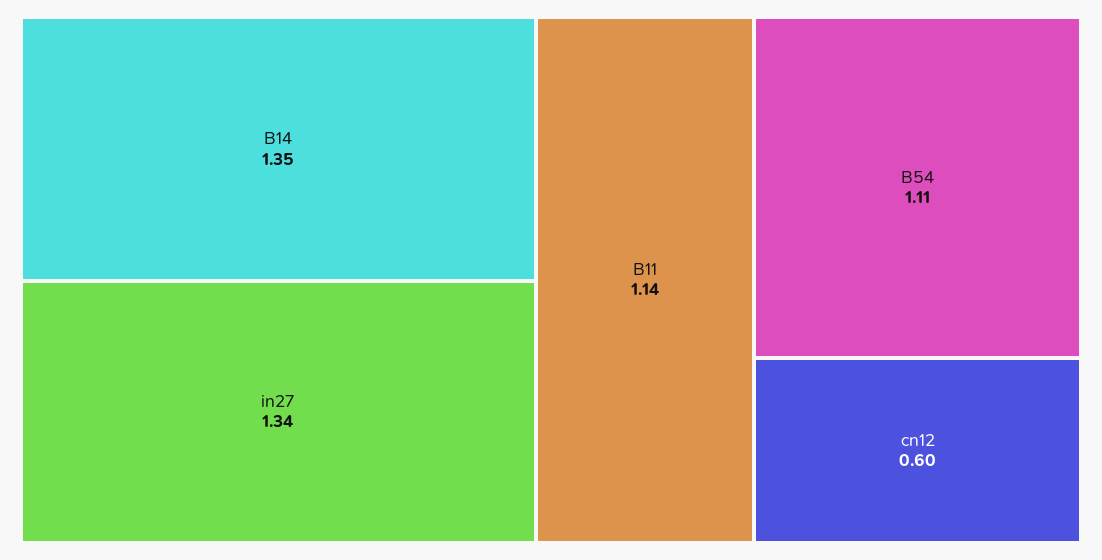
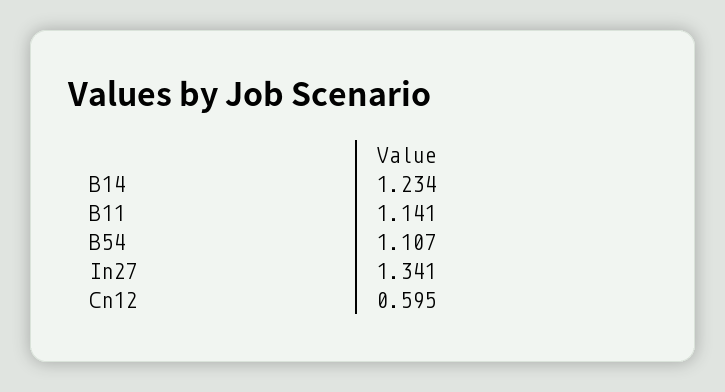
  {
-   "B14": 1.35,
+   "B14": 1.234,
    "in27": 1.341,
    "B11": 1.141,
    "B54": 1.107,
    "cn12": 0.595
  }

